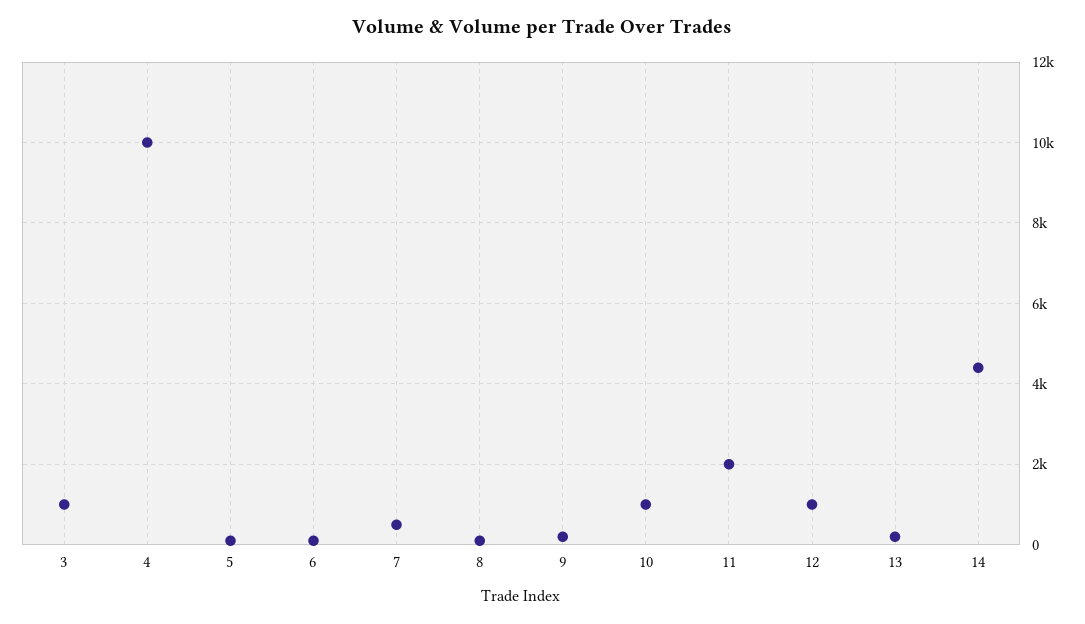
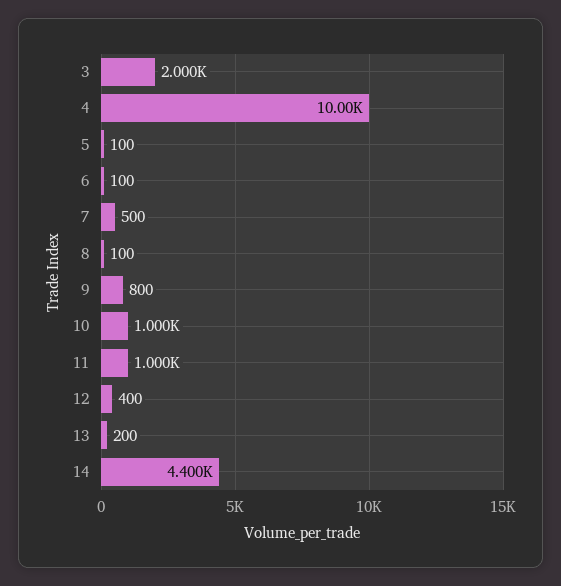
  {
-   "3": 1000,
+   "3": 2000,
    "4": 10000,
    "5": 100,
    "6": 100,
    "7": 500,
    "8": 100,
-   "9": 200,
+   "9": 800,
    "10": 1000,
-   "11": 2000,
+   "11": 1000,
-   "12": 1000,
+   "12": 400,
    "13": 200,
    "14": 4400
  }

